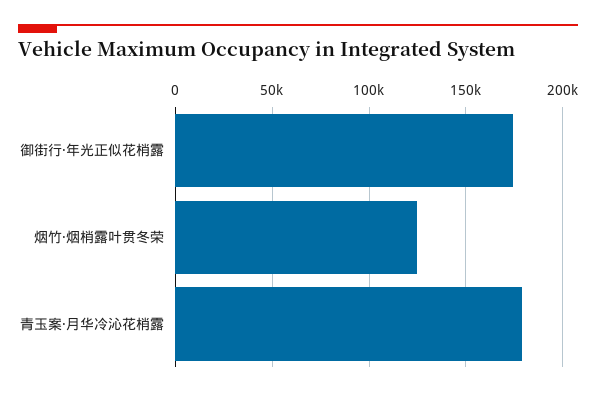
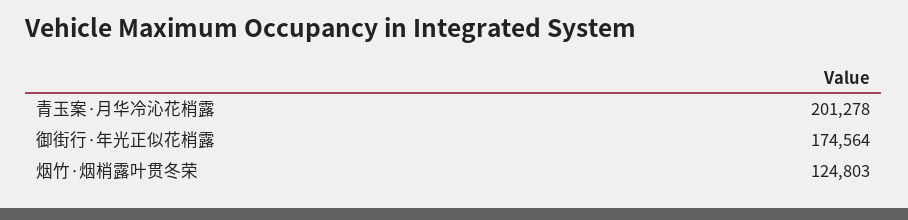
  {
    "御街行·年光正似花梢露": 174564,
    "烟竹·烟梢露叶贯冬荣": 124803,
-   "青玉案·月华冷沁花梢露": 180000
+   "青玉案·月华冷沁花梢露": 201278
  }

